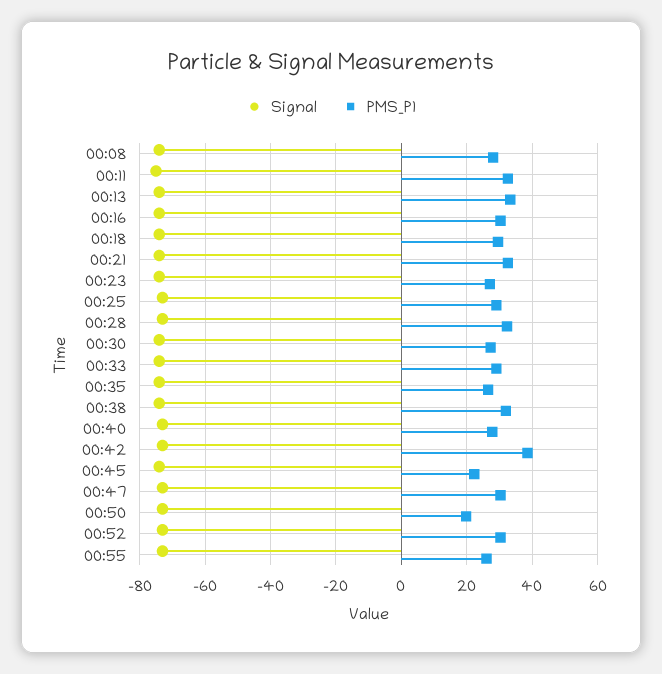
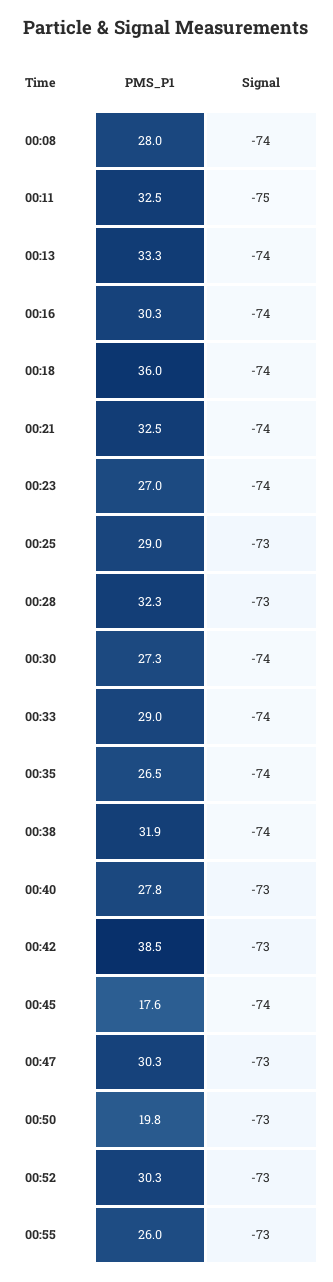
  {
    "Signal": {
      "00:08": -74,
      "00:11": -75,
      "00:13": -74,
      "00:16": -74,
      "00:18": -74,
      "00:21": -74,
      "00:23": -74,
      "00:25": -73,
      "00:28": -73,
      "00:30": -74,
      "00:33": -74,
      "00:35": -74,
      "00:38": -74,
      "00:40": -73,
      "00:42": -73,
      "00:45": -74,
      "00:47": -73,
      "00:50": -73,
      "00:52": -73,
      "00:55": -73
    },
    "PMS_P1": {
      "00:08": 28,
      "00:11": 32.5,
      "00:13": 33.3,
      "00:16": 30.3,
-     "00:18": 30,
+     "00:18": 36,
      "00:21": 32.5,
      "00:23": 27,
      "00:25": 29,
      "00:28": 32.3,
      "00:30": 27.3,
      "00:33": 29,
      "00:35": 26.5,
      "00:38": 31.9,
      "00:40": 27.8,
      "00:42": 38.5,
-     "00:45": 22,
+     "00:45": 17.6,
      "00:47": 30.3,
      "00:50": 19.8,
      "00:52": 30.3,
      "00:55": 26
    }
  }

